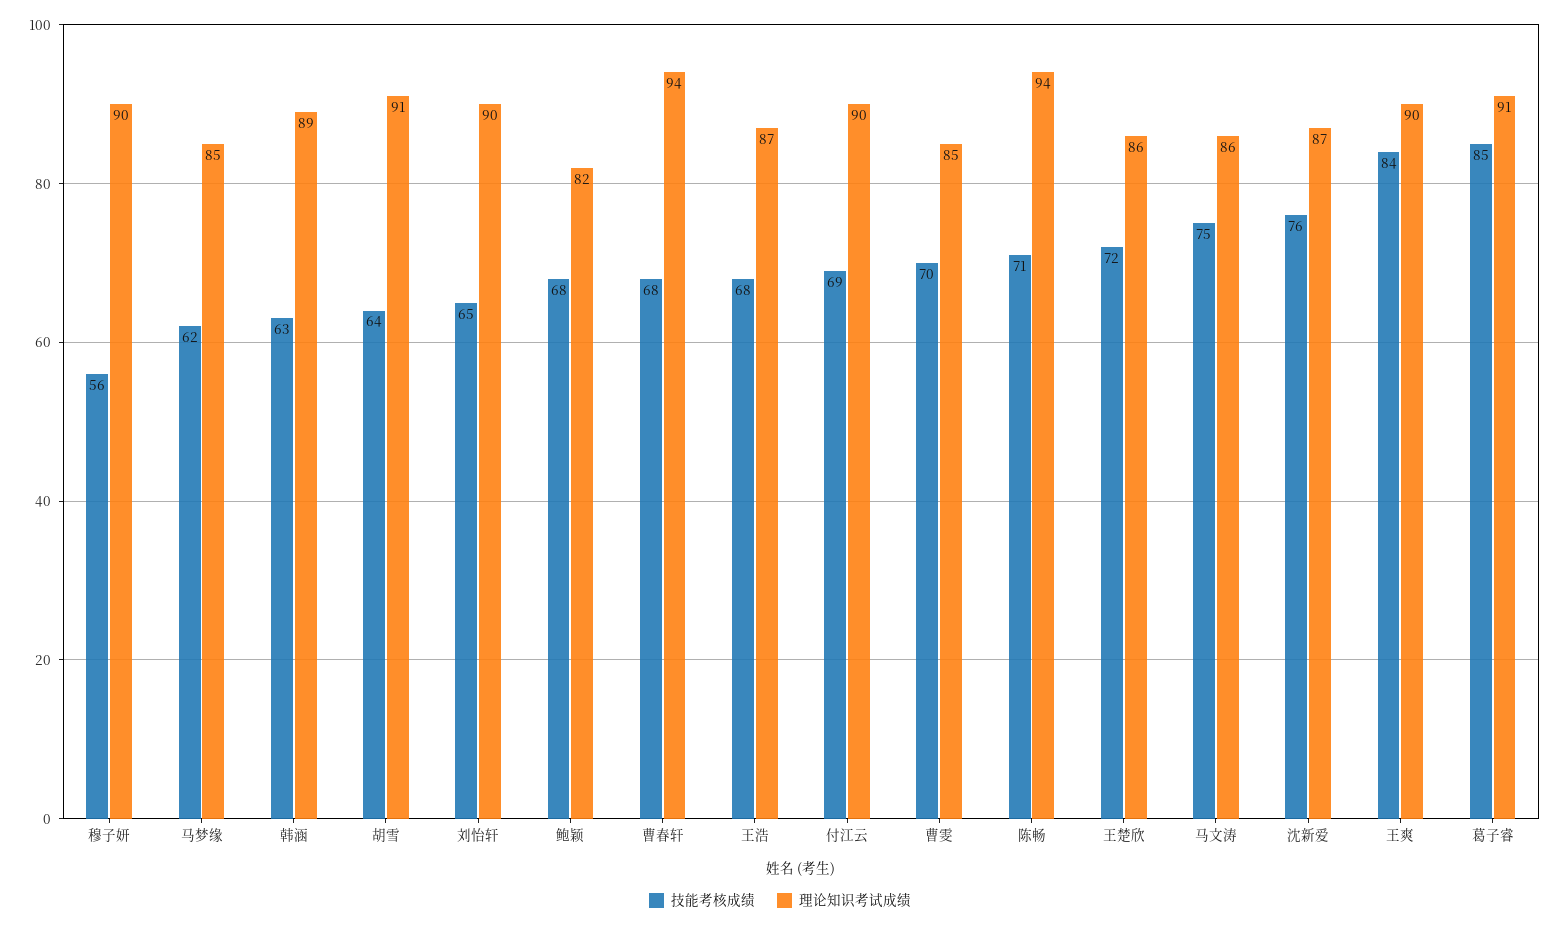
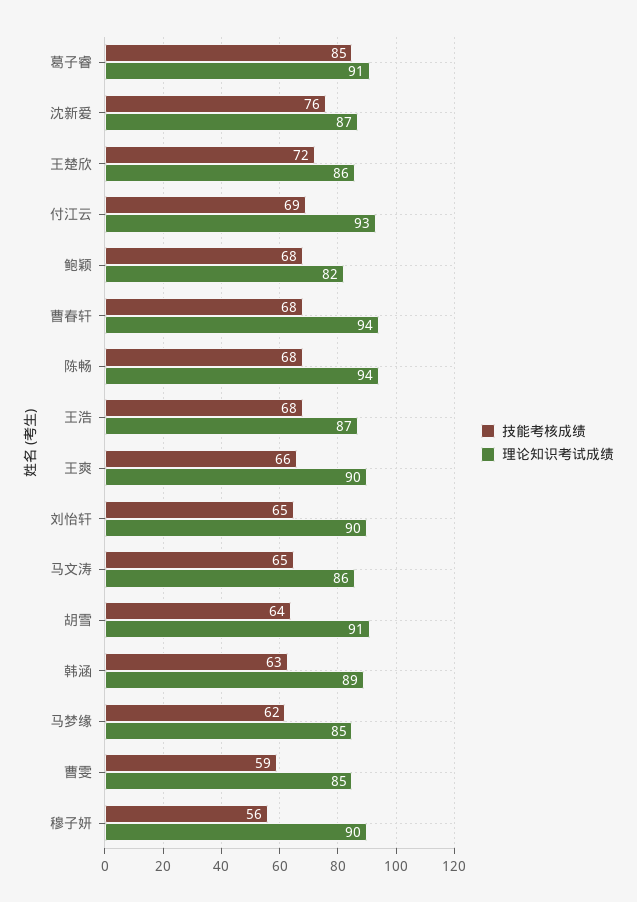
  {
    "技能考核成绩": {
      "穆子妍": 56,
      "马梦缘": 62,
      "韩涵": 63,
      "胡雪": 64,
      "刘怡轩": 65,
      "鲍颖": 68,
      "曹春轩": 68,
      "王浩": 68,
      "付江云": 69,
-     "曹雯": 70,
+     "曹雯": 59,
-     "陈畅": 71,
+     "陈畅": 68,
      "王楚欣": 72,
-     "马文涛": 75,
+     "马文涛": 65,
      "沈新爱": 76,
-     "王爽": 84,
+     "王爽": 66,
      "葛子睿": 85
    },
    "理论知识考试成绩": {
      "穆子妍": 90,
      "马梦缘": 85,
      "韩涵": 89,
      "胡雪": 91,
      "刘怡轩": 90,
      "鲍颖": 82,
      "曹春轩": 94,
      "王浩": 87,
-     "付江云": 90,
+     "付江云": 93,
      "曹雯": 85,
      "陈畅": 94,
      "王楚欣": 86,
      "马文涛": 86,
      "沈新爱": 87,
      "王爽": 90,
      "葛子睿": 91
    }
  }

